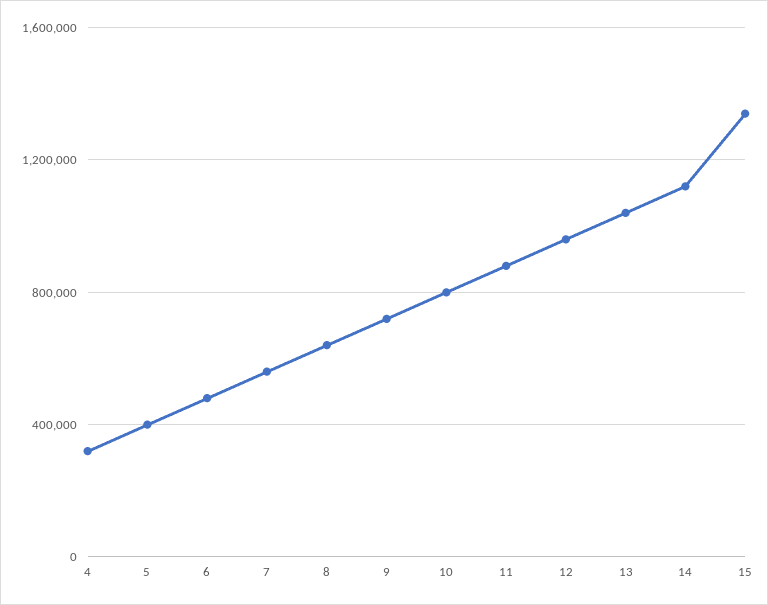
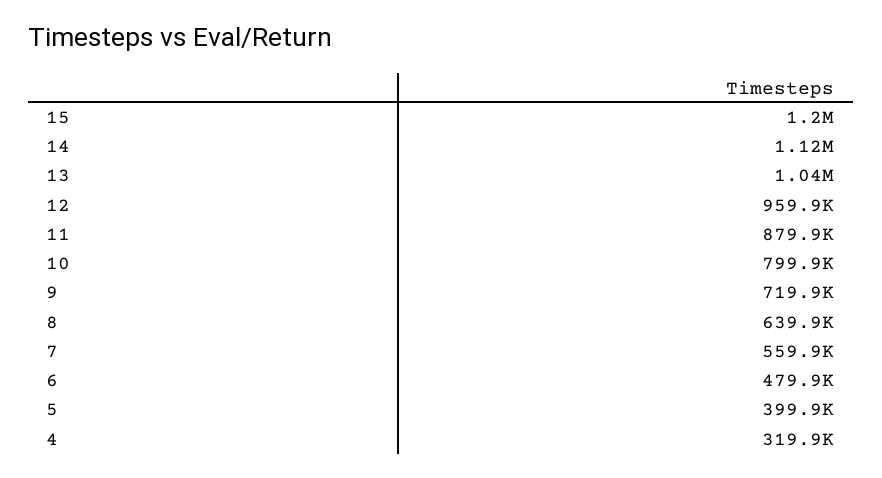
  {
    "4": 319900,
    "5": 399900,
    "6": 479900,
    "7": 559900,
    "8": 639900,
    "9": 719900,
    "10": 799900,
    "11": 879900,
    "12": 959900,
    "13": 1040000,
    "14": 1120000,
-   "15": 1350000
+   "15": 1200000
  }

